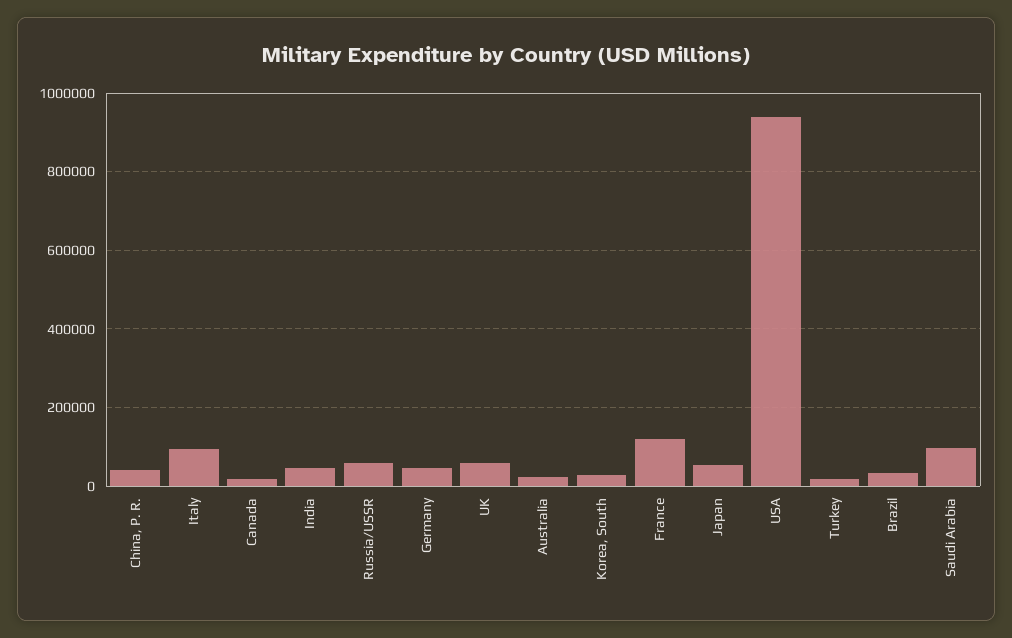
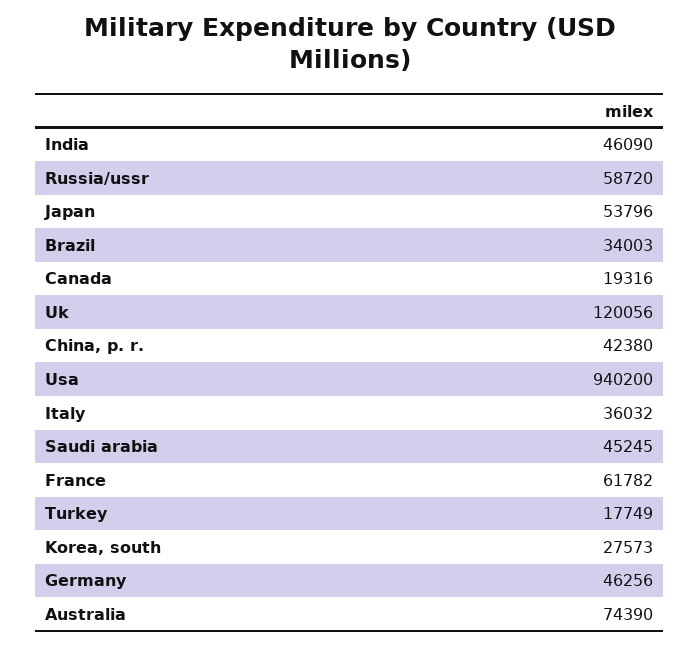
  {
    "China, P. R.": 42380,
-   "Italy": 100000,
+   "Italy": 36032,
    "Canada": 19316,
    "India": 46090,
    "Russia/USSR": 58720,
    "Germany": 46256,
-   "UK": 60000,
+   "UK": 120056,
-   "Australia": 20000,
+   "Australia": 74390,
    "Korea, South": 27573,
-   "France": 120000,
+   "France": 61782,
    "Japan": 53796,
    "USA": 940200,
    "Turkey": 17749,
    "Brazil": 34003,
-   "Saudi Arabia": 100000
+   "Saudi Arabia": 45245
  }

